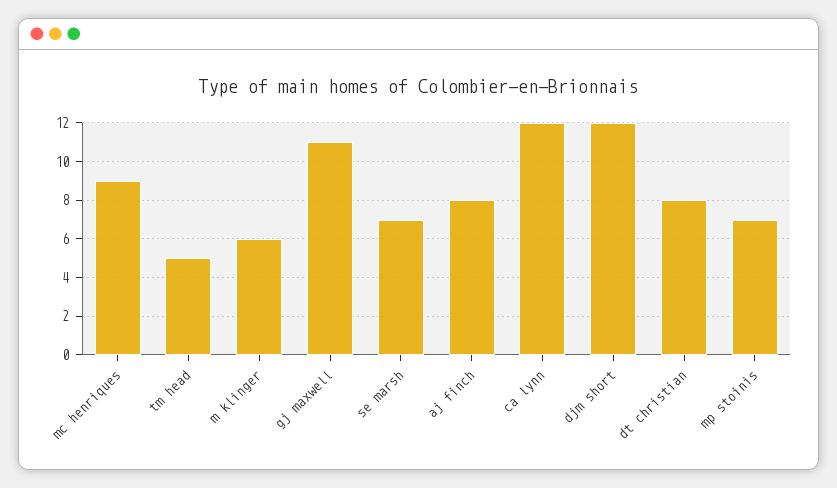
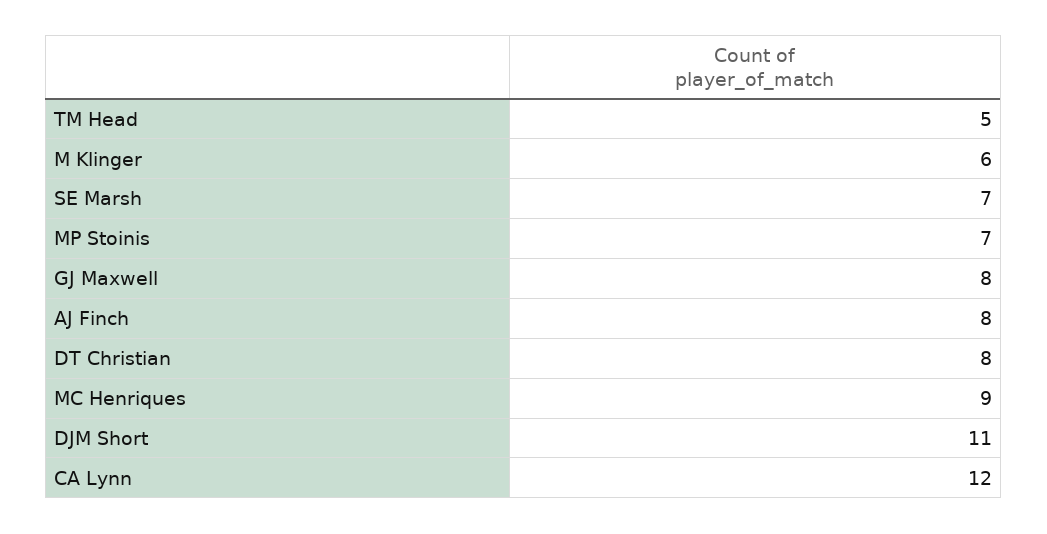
  {
    "mc henriques": 9,
    "tm head": 5,
    "m klinger": 6,
-   "gj maxwell": 11,
+   "gj maxwell": 8,
    "se marsh": 7,
    "aj finch": 8,
    "ca lynn": 12,
-   "djm short": 12,
+   "djm short": 11,
    "dt christian": 8,
    "mp stoinis": 7
  }

